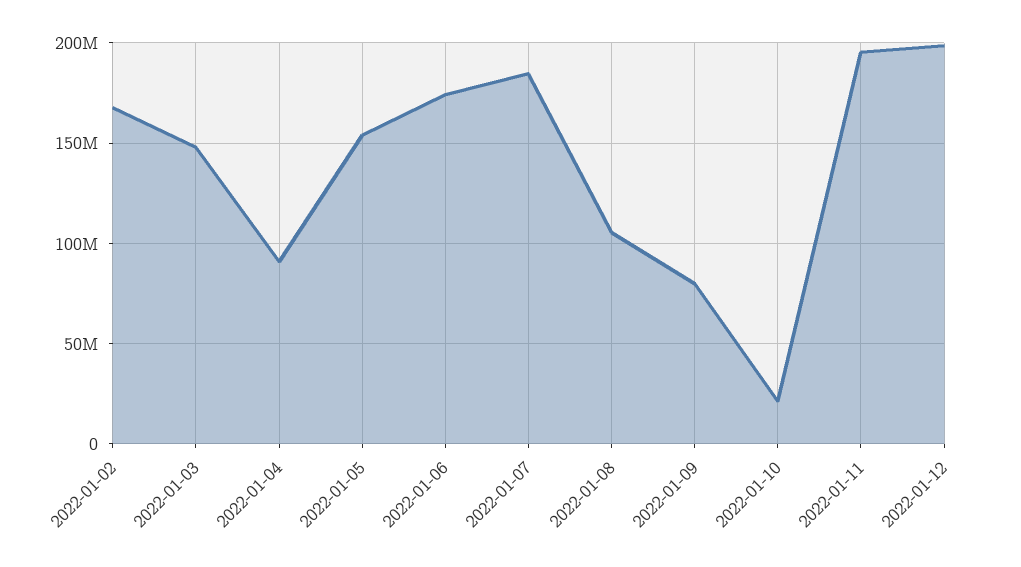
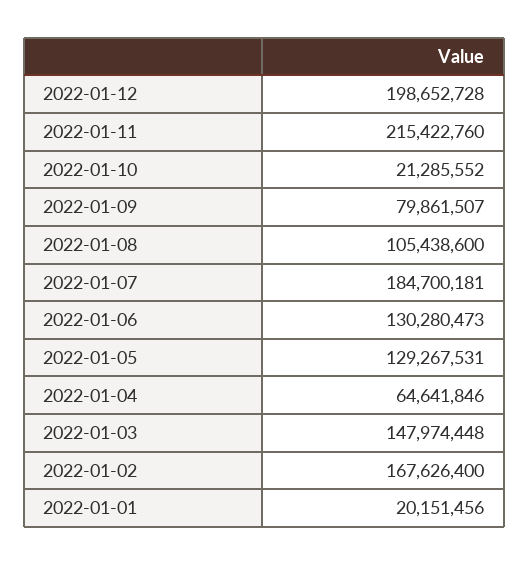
  {
    "2022-01-02": 167626400,
    "2022-01-03": 147974448,
-   "2022-01-04": 90000000,
+   "2022-01-04": 64641846,
-   "2022-01-05": 155000000,
+   "2022-01-05": 129267531,
-   "2022-01-06": 175000000,
+   "2022-01-06": 130280473,
    "2022-01-07": 184700181,
    "2022-01-08": 105438600,
    "2022-01-09": 79861507,
    "2022-01-10": 21285552,
-   "2022-01-11": 195000000,
+   "2022-01-11": 215422760,
-   "2022-01-12": 198652728
+   "2022-01-12": 198652728,
+   "2022-01-01": 20151456
  }

